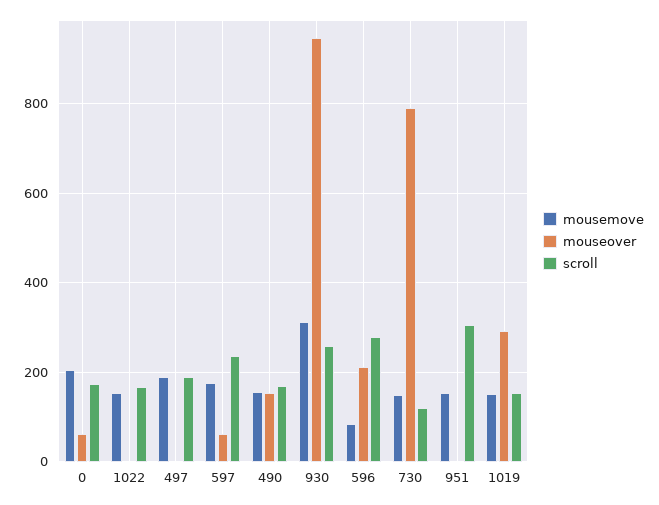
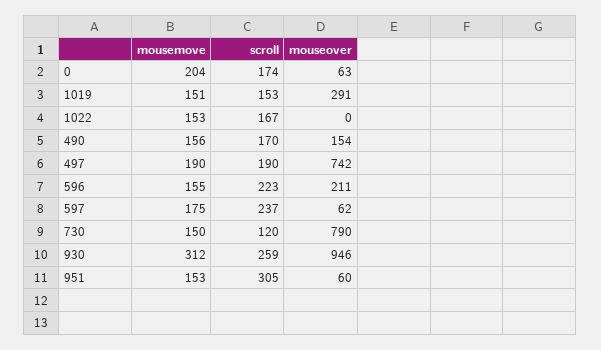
  {
    "mousemove": {
      "0": 204,
      "1022": 153,
      "497": 190,
      "597": 175,
      "490": 156,
      "930": 312,
-     "596": 80,
+     "596": 155,
      "730": 150,
      "951": 153,
      "1019": 151
    },
    "mouseover": {
      "0": 63,
      "1022": 0,
-     "497": 0,
+     "497": 742,
      "597": 62,
      "490": 154,
      "930": 946,
      "596": 211,
      "730": 790,
-     "951": 0,
+     "951": 60,
      "1019": 291
    },
    "scroll": {
      "0": 174,
      "1022": 167,
      "497": 190,
      "597": 237,
      "490": 170,
      "930": 259,
-     "596": 280,
+     "596": 223,
      "730": 120,
      "951": 305,
      "1019": 153
    }
  }

